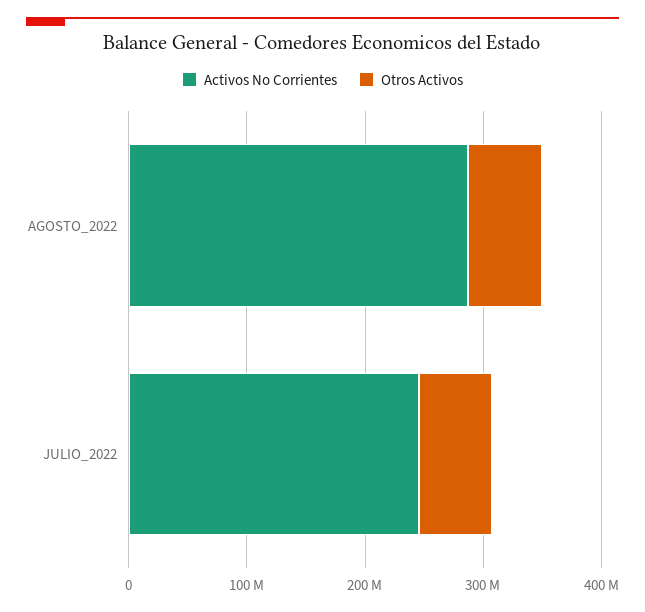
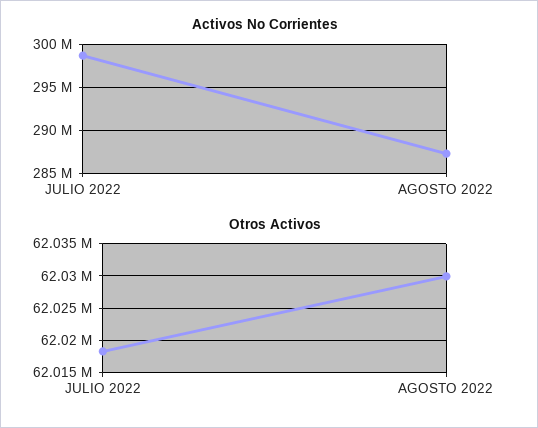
  {
    "Activos No Corrientes": {
      "AGOSTO_2022": 287000000,
-     "JULIO_2022": 240000000
+     "JULIO_2022": 299000000
    },
    "Otros Activos": {
      "AGOSTO_2022": 62030000,
      "JULIO_2022": 62018000
    }
  }

